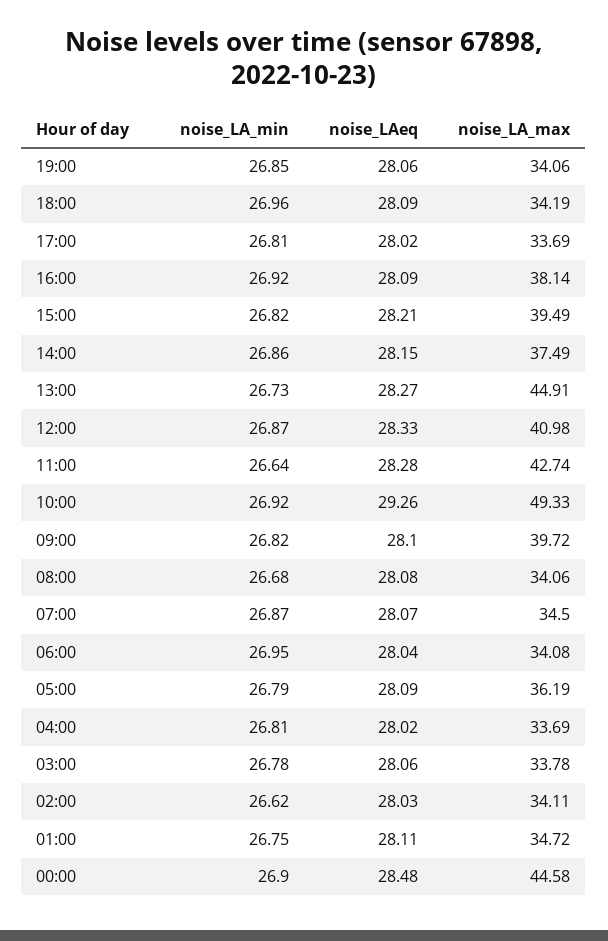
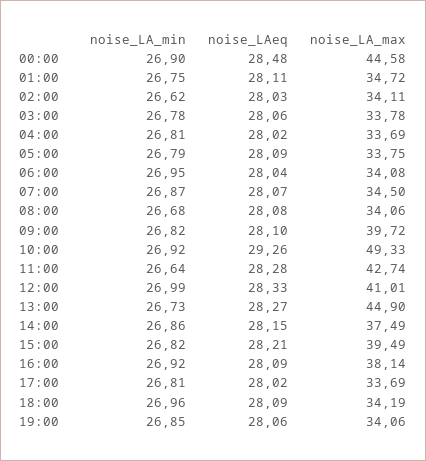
  {
    "noise_LA_min": {
      "19:00": 26.85,
      "18:00": 26.96,
      "17:00": 26.81,
      "16:00": 26.92,
      "15:00": 26.82,
      "14:00": 26.86,
      "13:00": 26.73,
-     "12:00": 26.87,
+     "12:00": 26.99,
      "11:00": 26.64,
      "10:00": 26.92,
      "09:00": 26.82,
      "08:00": 26.68,
      "07:00": 26.87,
      "06:00": 26.95,
      "05:00": 26.79,
      "04:00": 26.81,
      "03:00": 26.78,
      "02:00": 26.62,
      "01:00": 26.75,
      "00:00": 26.9
    },
    "noise_LAeq": {
      "19:00": 28.06,
      "18:00": 28.09,
      "17:00": 28.02,
      "16:00": 28.09,
      "15:00": 28.21,
      "14:00": 28.15,
      "13:00": 28.27,
      "12:00": 28.33,
      "11:00": 28.28,
      "10:00": 29.26,
      "09:00": 28.1,
      "08:00": 28.08,
      "07:00": 28.07,
      "06:00": 28.04,
      "05:00": 28.09,
      "04:00": 28.02,
      "03:00": 28.06,
      "02:00": 28.03,
      "01:00": 28.11,
      "00:00": 28.48
    },
    "noise_LA_max": {
      "19:00": 34.06,
      "18:00": 34.19,
      "17:00": 33.69,
      "16:00": 38.14,
      "15:00": 39.49,
      "14:00": 37.49,
-     "13:00": 44.91,
+     "13:00": 44.9,
-     "12:00": 40.98,
+     "12:00": 41.01,
      "11:00": 42.74,
      "10:00": 49.33,
      "09:00": 39.72,
      "08:00": 34.06,
      "07:00": 34.5,
      "06:00": 34.08,
-     "05:00": 36.19,
+     "05:00": 33.75,
      "04:00": 33.69,
      "03:00": 33.78,
      "02:00": 34.11,
      "01:00": 34.72,
      "00:00": 44.58
    }
  }

